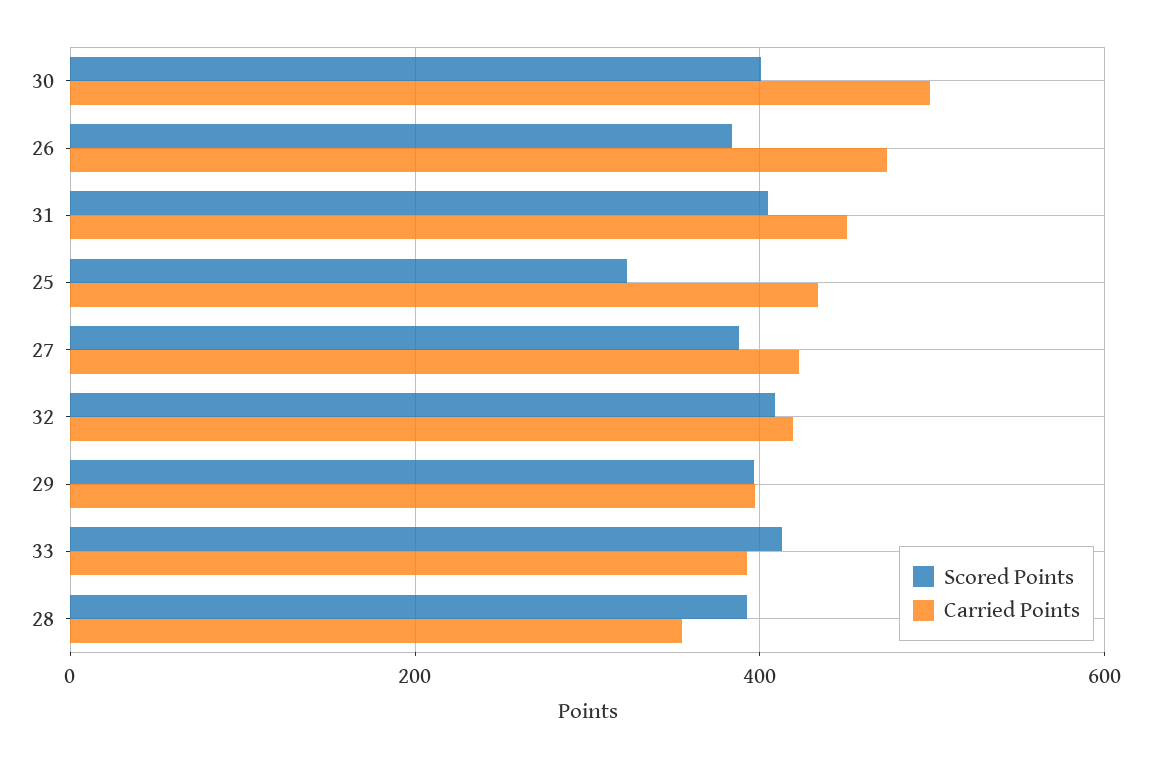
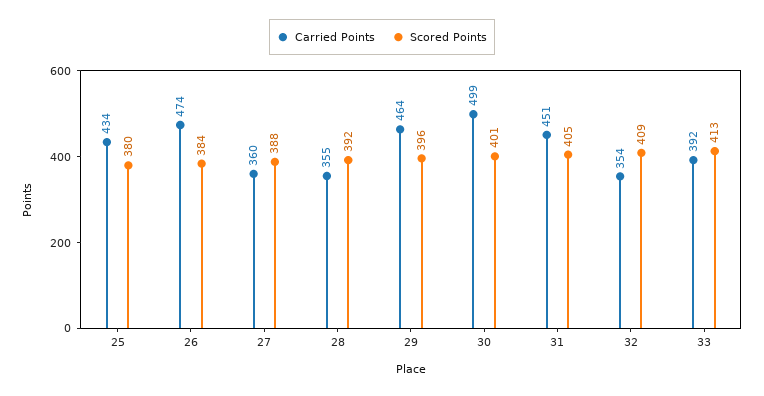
  {
    "Scored Points": {
      "30": 401,
      "26": 384,
      "31": 405,
-     "25": 320,
+     "25": 380,
      "27": 388,
      "32": 409,
      "29": 396,
      "33": 413,
      "28": 392
    },
    "Carried Points": {
      "30": 499,
      "26": 474,
      "31": 451,
      "25": 434,
-     "27": 420,
+     "27": 360,
-     "32": 420,
+     "32": 354,
-     "29": 400,
+     "29": 464,
      "33": 392,
      "28": 355
    }
  }

